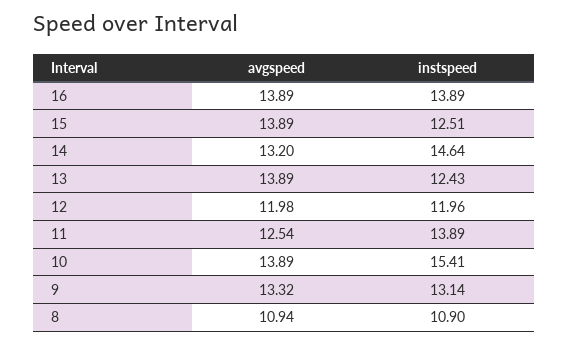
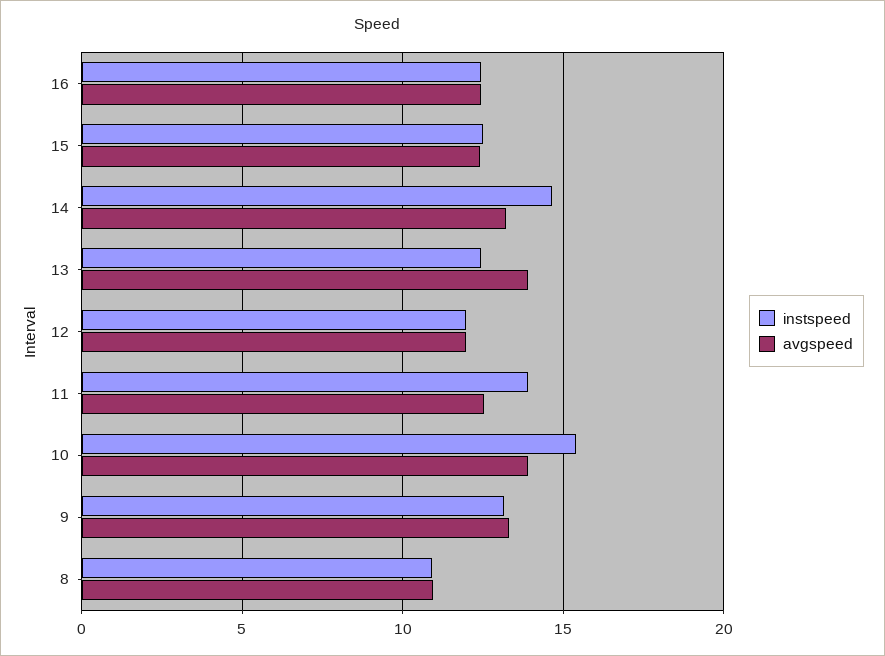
  {
    "avgspeed": {
-     "16": 13.89,
+     "16": 12.5,
-     "15": 13.89,
+     "15": 12.5,
      "14": 13.2,
      "13": 13.89,
      "12": 11.98,
      "11": 12.54,
      "10": 13.89,
      "9": 13.32,
      "8": 10.94
    },
    "instspeed": {
-     "16": 13.89,
+     "16": 12.5,
      "15": 12.51,
      "14": 14.64,
      "13": 12.43,
      "12": 11.96,
      "11": 13.89,
      "10": 15.41,
      "9": 13.14,
      "8": 10.9
    }
  }

